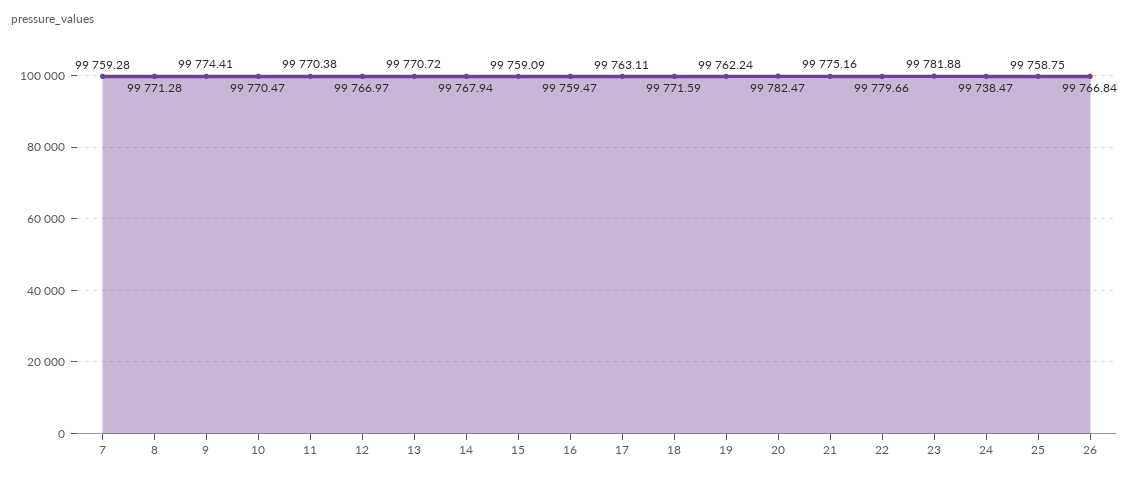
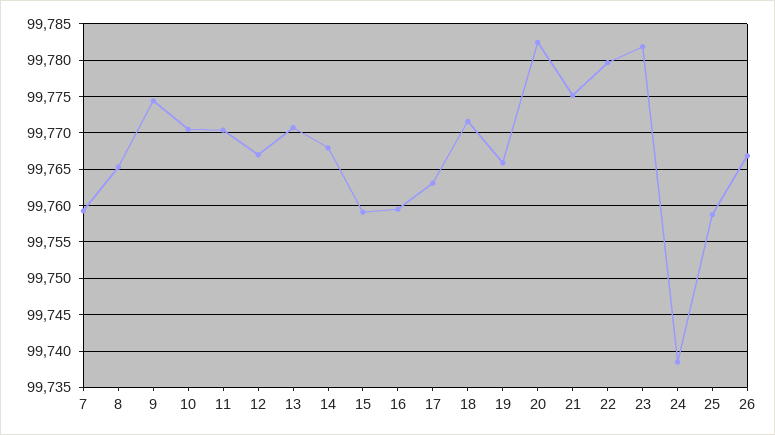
  {
    "7": 99759.28,
-   "8": 99771.28,
+   "8": 99765,
    "9": 99774.41,
    "10": 99770.47,
    "11": 99770.38,
    "12": 99766.97,
    "13": 99770.72,
    "14": 99767.94,
    "15": 99759.09,
    "16": 99759.47,
    "17": 99763.11,
    "18": 99771.59,
-   "19": 99762.24,
+   "19": 99766,
    "20": 99782.47,
    "21": 99775.16,
    "22": 99779.66,
    "23": 99781.88,
    "24": 99738.47,
    "25": 99758.75,
    "26": 99766.84
  }

